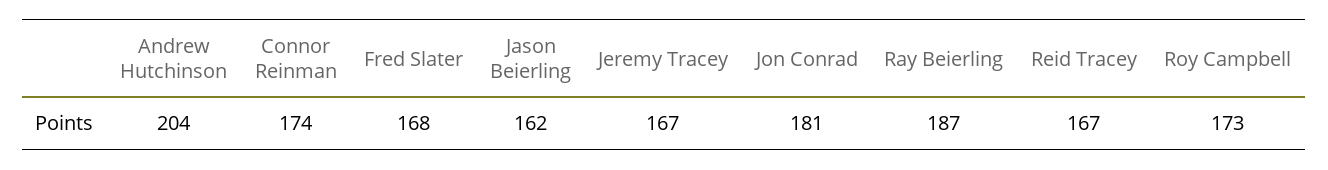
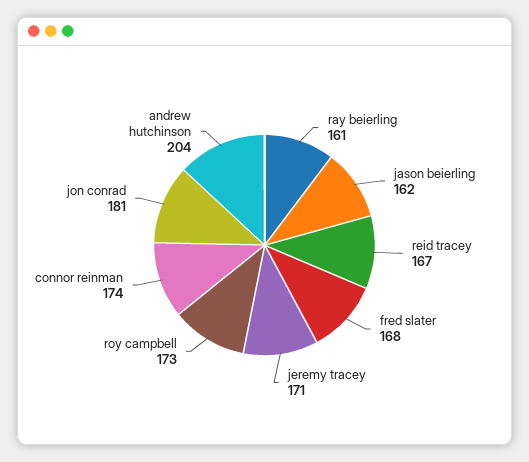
  {
    "Andrew Hutchinson": 204,
    "Connor Reinman": 174,
    "Fred Slater": 168,
    "Jason Beierling": 162,
-   "Jeremy Tracey": 167,
+   "Jeremy Tracey": 171,
    "Jon Conrad": 181,
-   "Ray Beierling": 187,
+   "Ray Beierling": 161,
    "Reid Tracey": 167,
    "Roy Campbell": 173
  }

